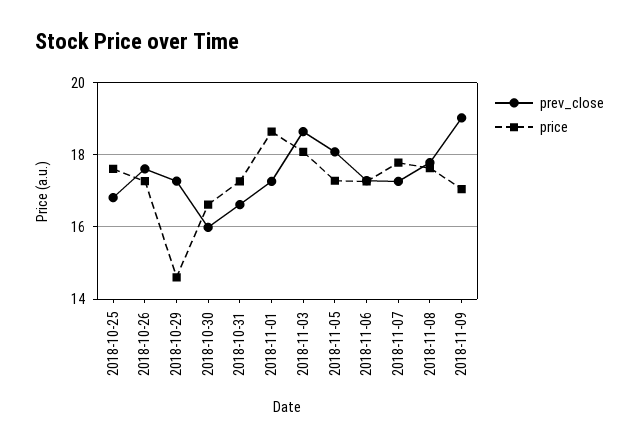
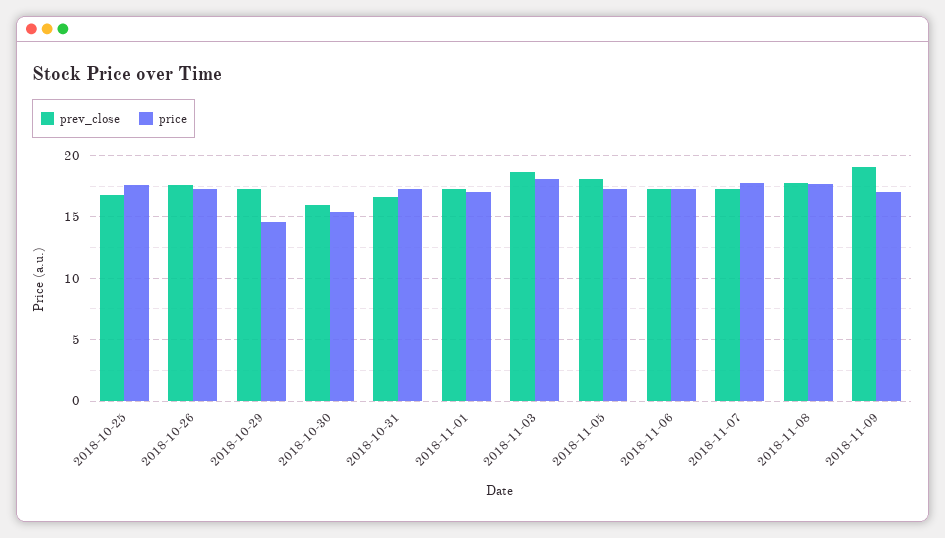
  {
    "prev_close": {
      "2018-10-25": 16.8,
      "2018-10-26": 17.6,
      "2018-10-29": 17.2,
      "2018-10-30": 16,
      "2018-10-31": 16.6,
      "2018-11-01": 17.2,
      "2018-11-03": 18.6,
      "2018-11-05": 18,
      "2018-11-06": 17.2,
      "2018-11-07": 17.2,
      "2018-11-08": 17.8,
      "2018-11-09": 19
    },
    "price": {
      "2018-10-25": 17.6,
      "2018-10-26": 17.2,
      "2018-10-29": 14.6,
-     "2018-10-30": 16.6,
+     "2018-10-30": 15.5,
      "2018-10-31": 17.2,
-     "2018-11-01": 18.6,
+     "2018-11-01": 17,
      "2018-11-03": 18,
      "2018-11-05": 17.2,
      "2018-11-06": 17.2,
      "2018-11-07": 17.8,
      "2018-11-08": 17.6,
      "2018-11-09": 17
    }
  }

